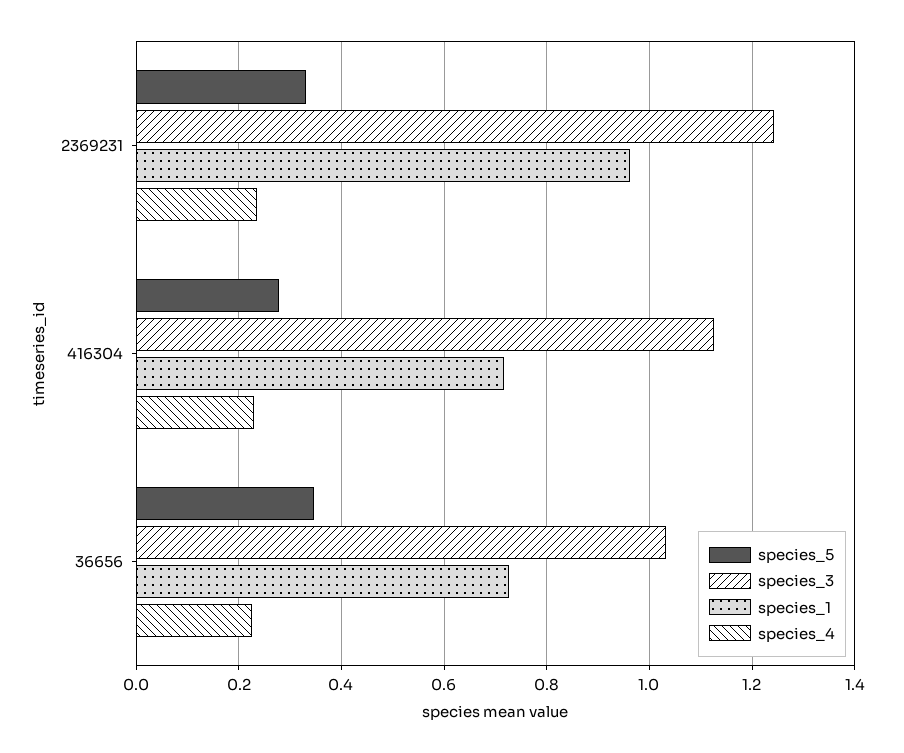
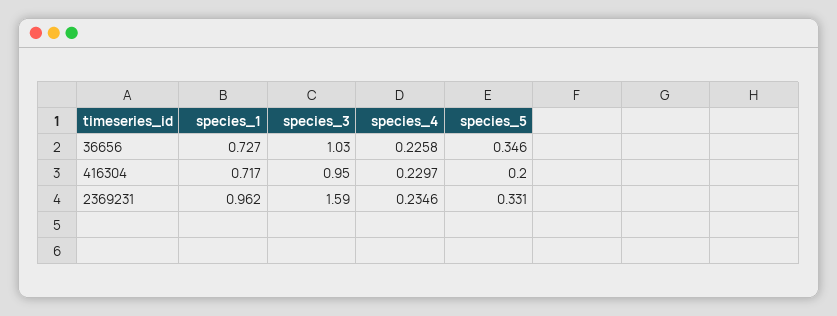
  {
    "species_5": {
      "2369231": 0.331,
-     "416304": 0.28,
+     "416304": 0.2,
      "36656": 0.346
    },
    "species_3": {
-     "2369231": 1.24,
+     "2369231": 1.59,
-     "416304": 1.12,
+     "416304": 0.95,
      "36656": 1.03
    },
    "species_1": {
      "2369231": 0.962,
      "416304": 0.717,
      "36656": 0.727
    },
    "species_4": {
      "2369231": 0.2346,
      "416304": 0.2297,
      "36656": 0.2258
    }
  }

